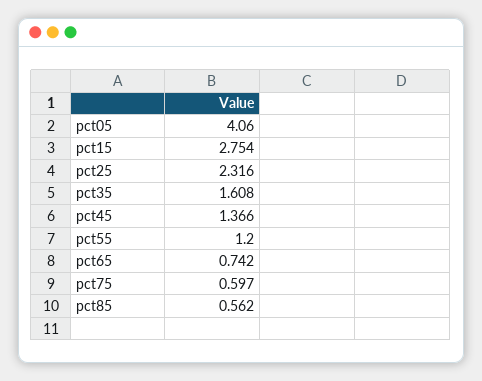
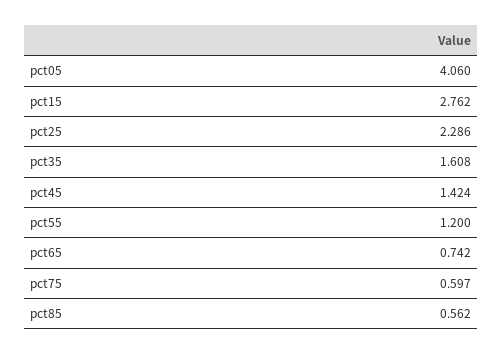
  {
    "pct05": 4.06,
-   "pct15": 2.754,
+   "pct15": 2.762,
-   "pct25": 2.316,
+   "pct25": 2.286,
    "pct35": 1.608,
-   "pct45": 1.366,
+   "pct45": 1.424,
    "pct55": 1.2,
    "pct65": 0.742,
    "pct75": 0.597,
    "pct85": 0.562
  }

